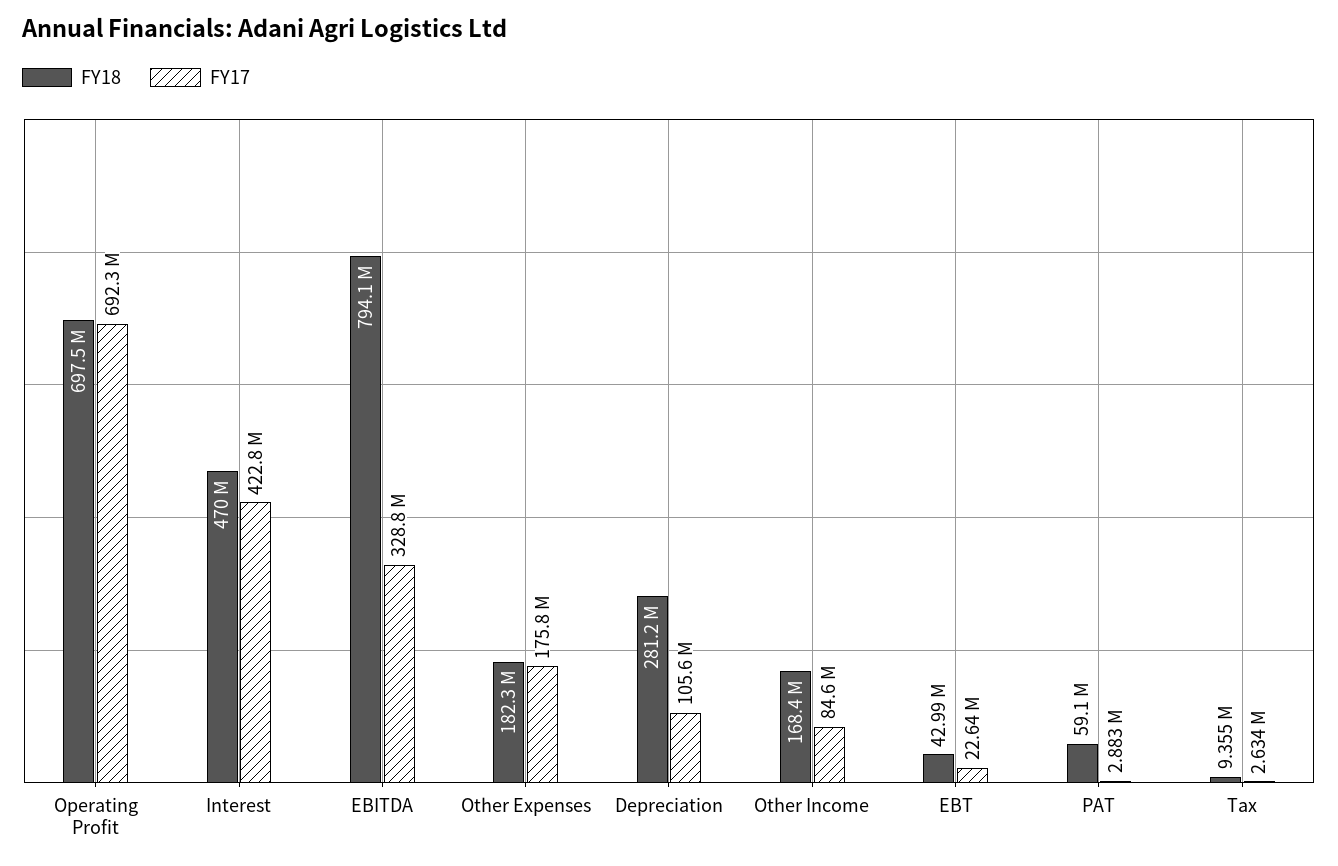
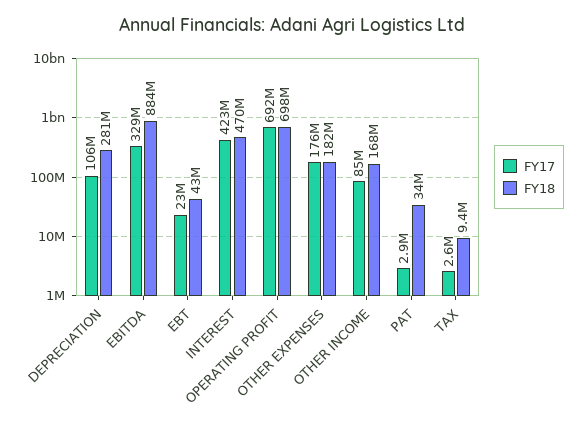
  {
    "FY18": {
      "Operating Profit": 697500000,
      "Interest": 470000000,
-     "EBITDA": 794100000,
+     "EBITDA": 884000000,
      "Other Expenses": 182300000,
      "Depreciation": 281200000,
      "Other Income": 168400000,
      "EBT": 42990000,
-     "PAT": 59100000,
+     "PAT": 34000000,
      "Tax": 9355000
    },
    "FY17": {
      "Operating Profit": 692300000,
      "Interest": 422800000,
      "EBITDA": 328800000,
      "Other Expenses": 175800000,
      "Depreciation": 105600000,
      "Other Income": 84600000,
      "EBT": 22640000,
      "PAT": 2883000,
      "Tax": 2634000
    }
  }

